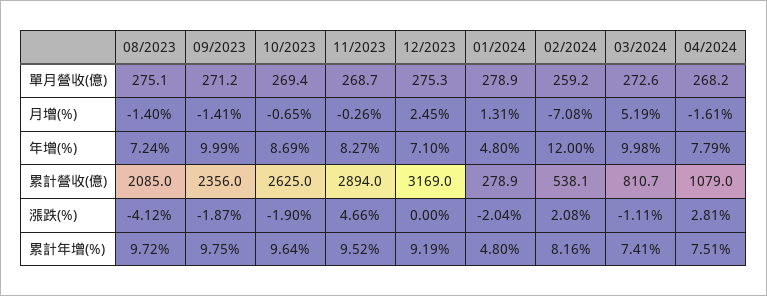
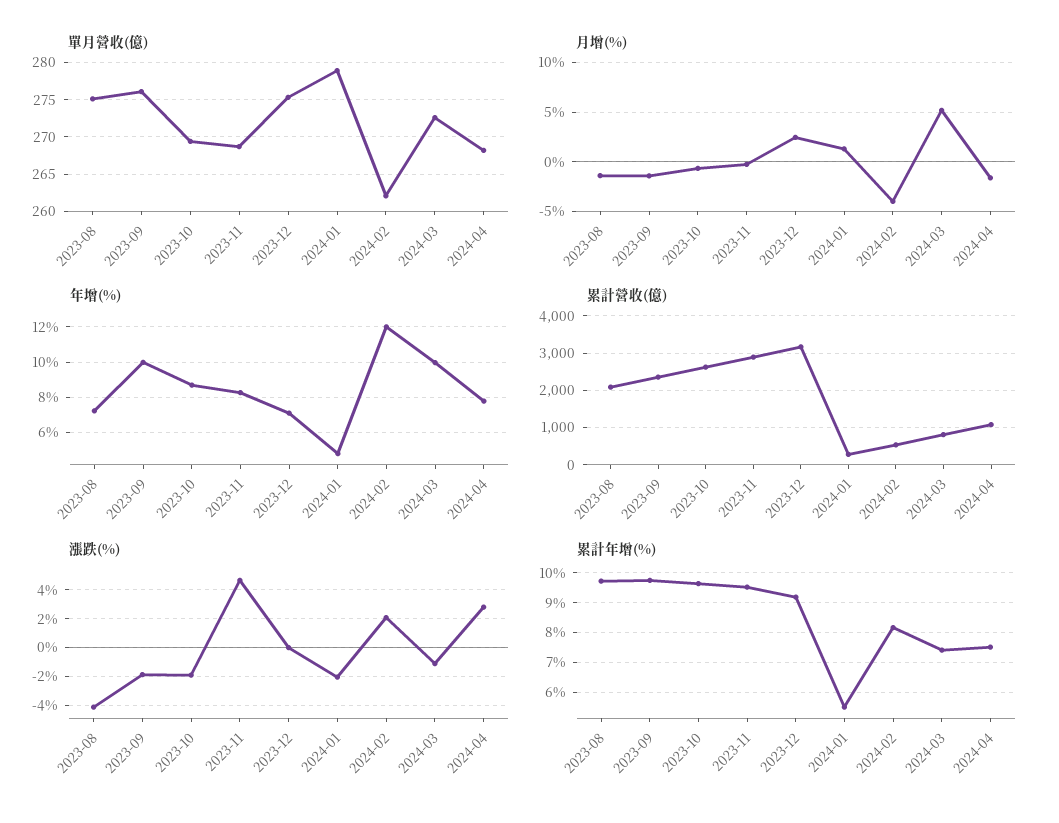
  {
    "單月營收(億)": {
      "08/2023": 275.1,
-     "09/2023": 271.2,
+     "09/2023": 276,
      "10/2023": 269.4,
      "11/2023": 268.7,
      "12/2023": 275.3,
      "01/2024": 278.9,
-     "02/2024": 259.2,
+     "02/2024": 262,
      "03/2024": 272.6,
      "04/2024": 268.2
    },
    "月增(%)": {
      "08/2023": -1.4,
      "09/2023": -1.41,
      "10/2023": -0.65,
      "11/2023": -0.26,
      "12/2023": 2.45,
      "01/2024": 1.31,
-     "02/2024": -7.08,
+     "02/2024": -4,
      "03/2024": 5.19,
      "04/2024": -1.61
    },
    "年增(%)": {
      "08/2023": 7.24,
      "09/2023": 9.99,
      "10/2023": 8.69,
      "11/2023": 8.27,
      "12/2023": 7.1,
      "01/2024": 4.8,
      "02/2024": 12,
      "03/2024": 9.98,
      "04/2024": 7.79
    },
    "累計營收(億)": {
      "08/2023": 2085,
      "09/2023": 2356,
      "10/2023": 2625,
      "11/2023": 2894,
      "12/2023": 3169,
      "01/2024": 278.9,
      "02/2024": 538.1,
      "03/2024": 810.7,
      "04/2024": 1079
    },
    "漲跌(%)": {
      "08/2023": -4.12,
      "09/2023": -1.87,
      "10/2023": -1.9,
      "11/2023": 4.66,
      "12/2023": 0,
      "01/2024": -2.04,
      "02/2024": 2.08,
      "03/2024": -1.11,
      "04/2024": 2.81
    },
    "累計年增(%)": {
      "08/2023": 9.72,
      "09/2023": 9.75,
      "10/2023": 9.64,
      "11/2023": 9.52,
      "12/2023": 9.19,
-     "01/2024": 4.8,
+     "01/2024": 5.5,
      "02/2024": 8.16,
      "03/2024": 7.41,
      "04/2024": 7.51
    }
  }

